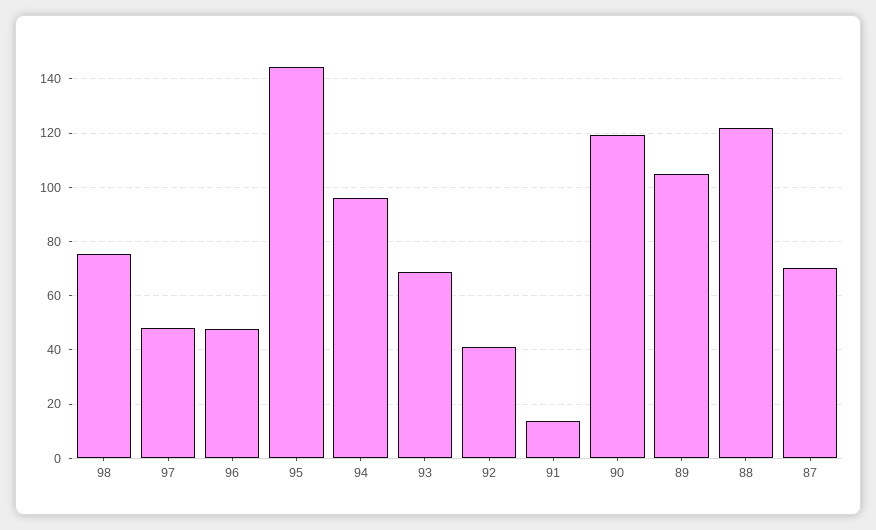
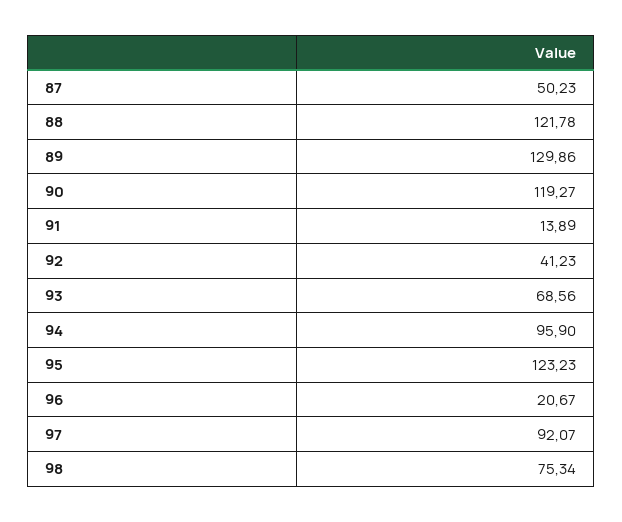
  {
    "98": 75.34,
-   "97": 47.5,
+   "97": 92.07,
-   "96": 47.5,
+   "96": 20.67,
-   "95": 145,
+   "95": 123.23,
    "94": 95.9,
    "93": 68.56,
    "92": 41.23,
    "91": 13.89,
    "90": 119.27,
-   "89": 105,
+   "89": 129.86,
    "88": 121.78,
-   "87": 70
+   "87": 50.23
  }

